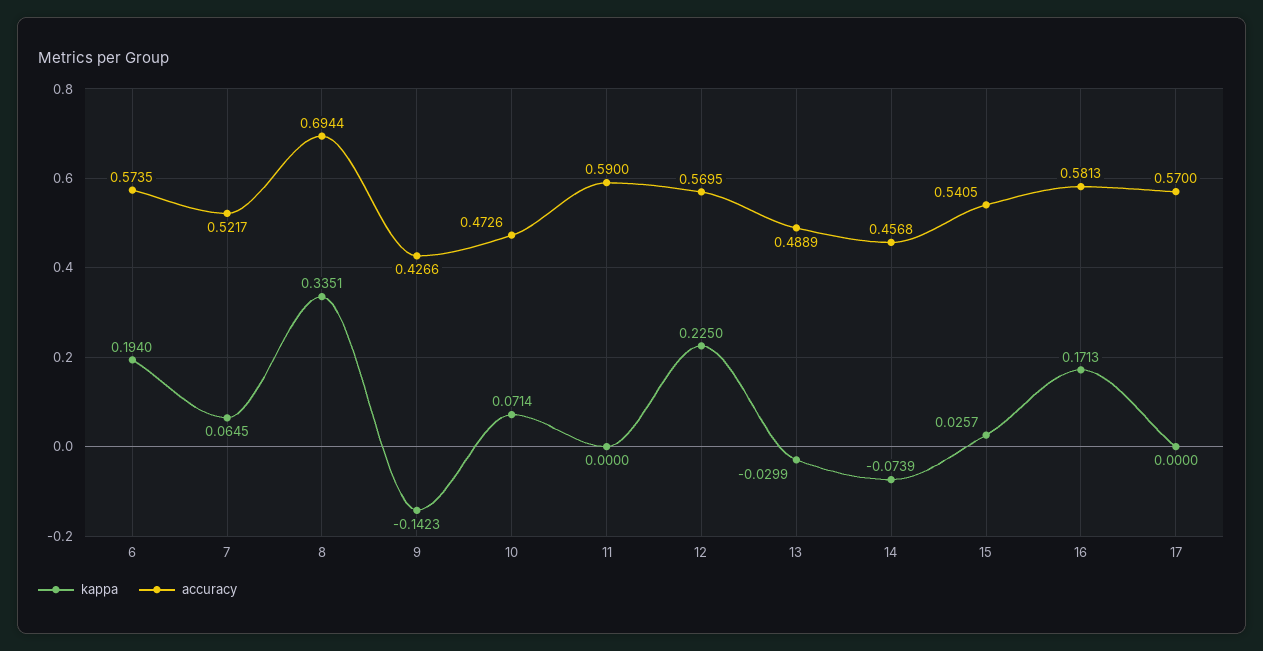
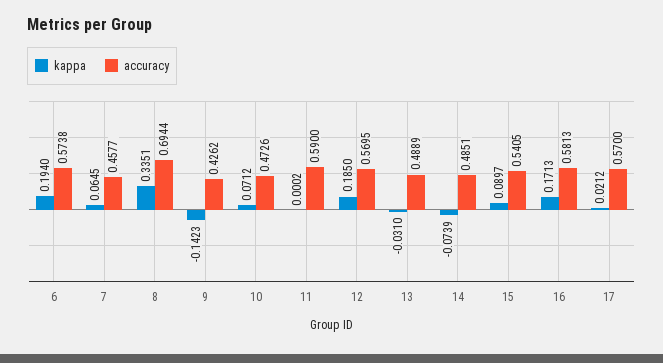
  {
    "kappa": {
      "6": 0.194,
      "7": 0.0645,
      "8": 0.3351,
      "9": -0.1423,
-     "10": 0.0714,
+     "10": 0.0712,
-     "11": 0,
+     "11": 0.0002,
-     "12": 0.225,
+     "12": 0.185,
-     "13": -0.0299,
+     "13": -0.031,
      "14": -0.0739,
-     "15": 0.0257,
+     "15": 0.0897,
      "16": 0.1713,
-     "17": 0
+     "17": 0.0212
    },
    "accuracy": {
-     "6": 0.5735,
+     "6": 0.5738,
-     "7": 0.5217,
+     "7": 0.4577,
      "8": 0.6944,
-     "9": 0.4266,
+     "9": 0.4262,
      "10": 0.4726,
      "11": 0.59,
      "12": 0.5695,
      "13": 0.4889,
-     "14": 0.4568,
+     "14": 0.4851,
      "15": 0.5405,
      "16": 0.5813,
      "17": 0.57
    }
  }

